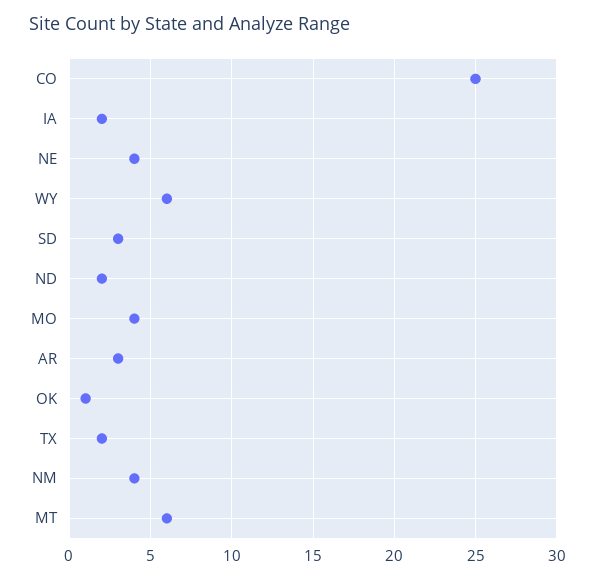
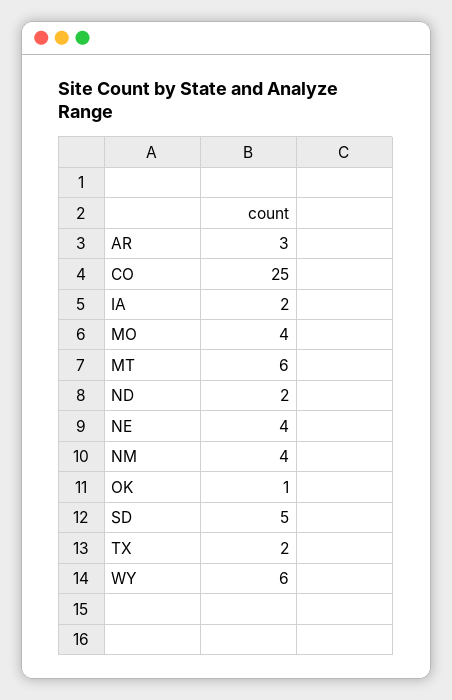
  {
    "CO": 25,
    "IA": 2,
    "NE": 4,
    "WY": 6,
-   "SD": 3,
+   "SD": 5,
    "ND": 2,
    "MO": 4,
    "AR": 3,
    "OK": 1,
    "TX": 2,
    "NM": 4,
    "MT": 6
  }

